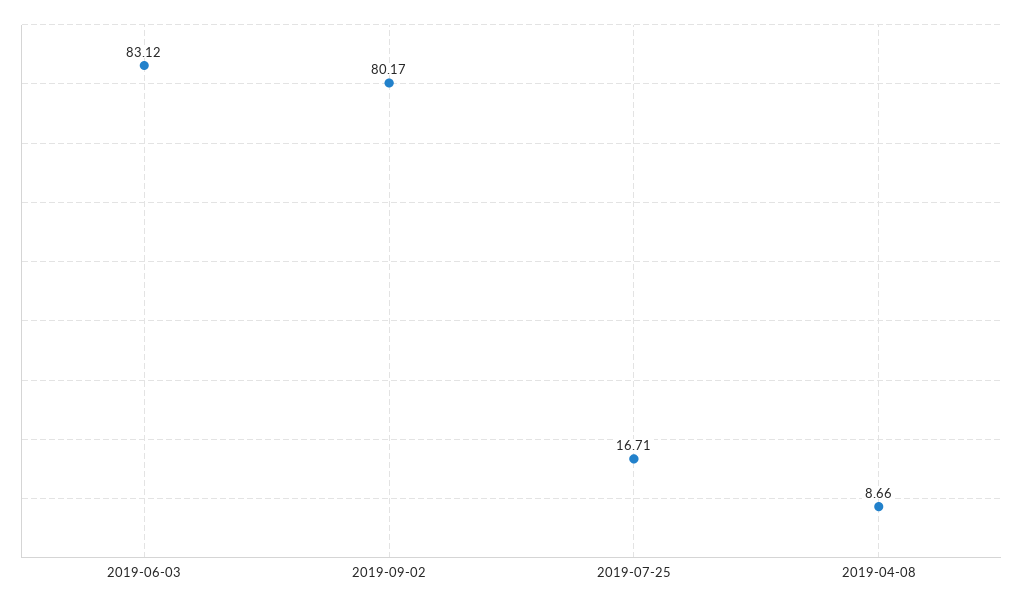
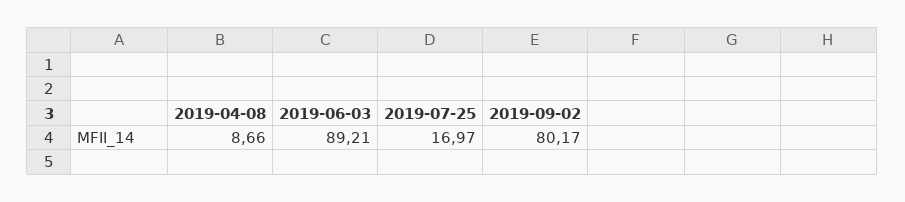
  {
-   "2019-06-03": 83.12,
+   "2019-06-03": 89.21,
    "2019-09-02": 80.17,
-   "2019-07-25": 16.71,
+   "2019-07-25": 16.97,
    "2019-04-08": 8.66
  }

